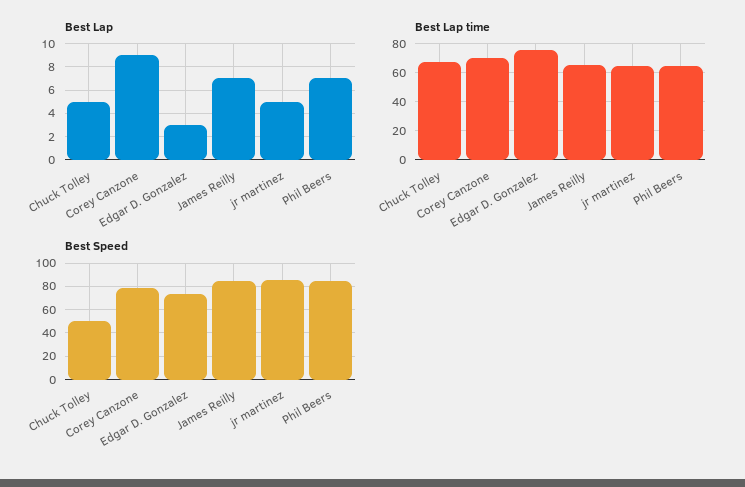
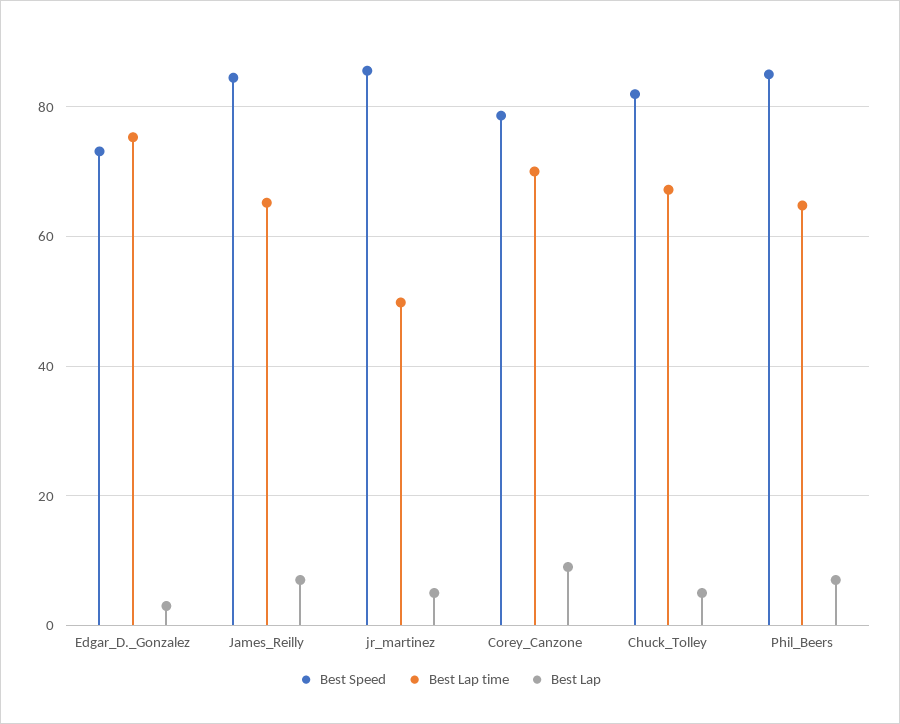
  {
    "Best Lap": {
      "Chuck Tolley": 5,
      "Corey Canzone": 9,
      "Edgar D. Gonzalez": 3,
      "James Reilly": 7,
      "jr martinez": 5,
      "Phil Beers": 7
    },
    "Best Lap time": {
      "Chuck Tolley": 68,
      "Corey Canzone": 70,
      "Edgar D. Gonzalez": 76,
      "James Reilly": 66,
-     "jr martinez": 65,
+     "jr martinez": 50,
      "Phil Beers": 64
    },
    "Best Speed": {
-     "Chuck Tolley": 50,
+     "Chuck Tolley": 82,
      "Corey Canzone": 78,
      "Edgar D. Gonzalez": 74,
      "James Reilly": 84,
      "jr martinez": 86,
      "Phil Beers": 86
    }
  }

